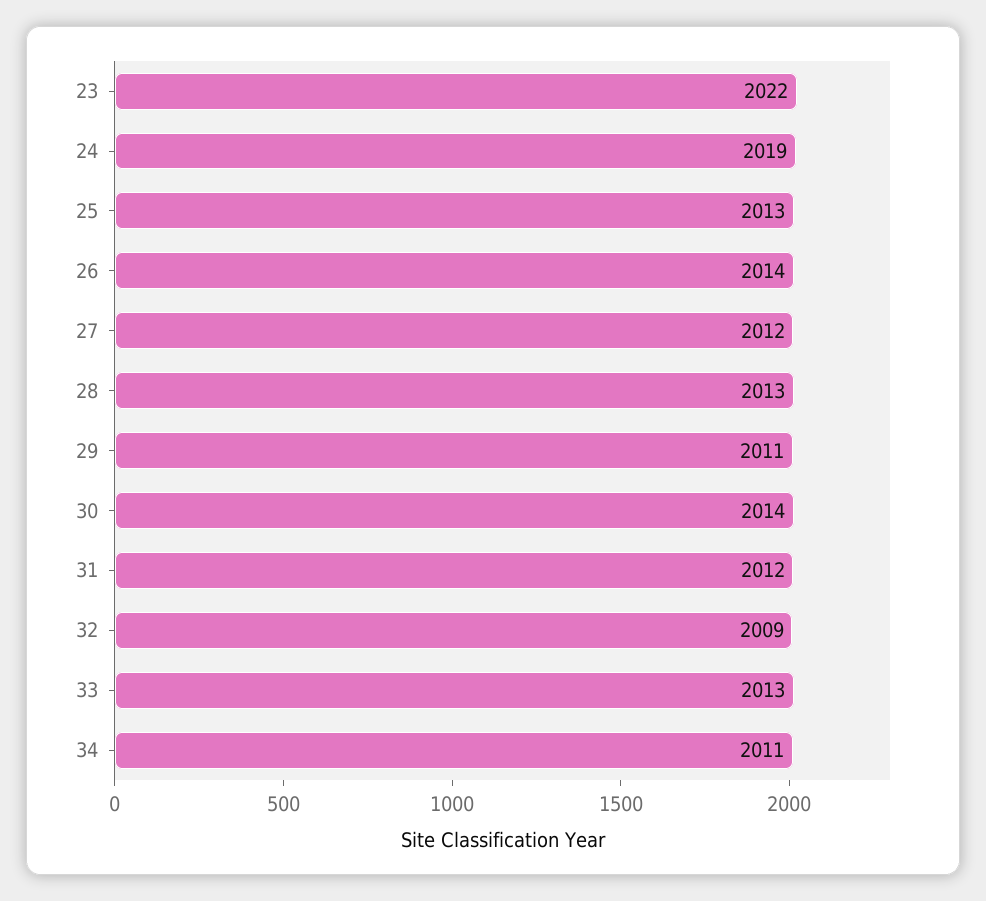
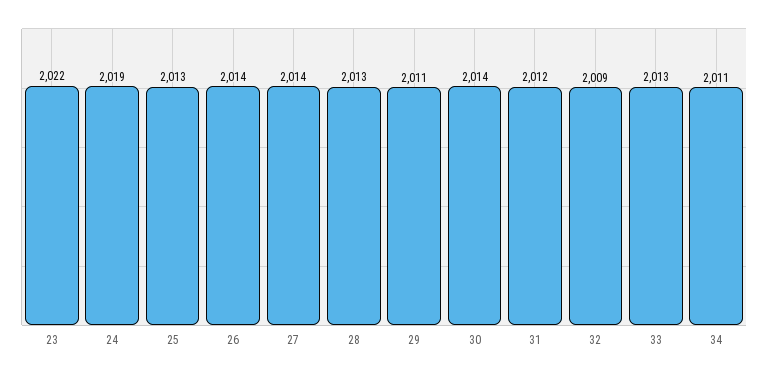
  {
    "23": 2022,
    "24": 2019,
    "25": 2013,
    "26": 2014,
-   "27": 2012,
+   "27": 2014,
    "28": 2013,
    "29": 2011,
    "30": 2014,
    "31": 2012,
    "32": 2009,
    "33": 2013,
    "34": 2011
  }

